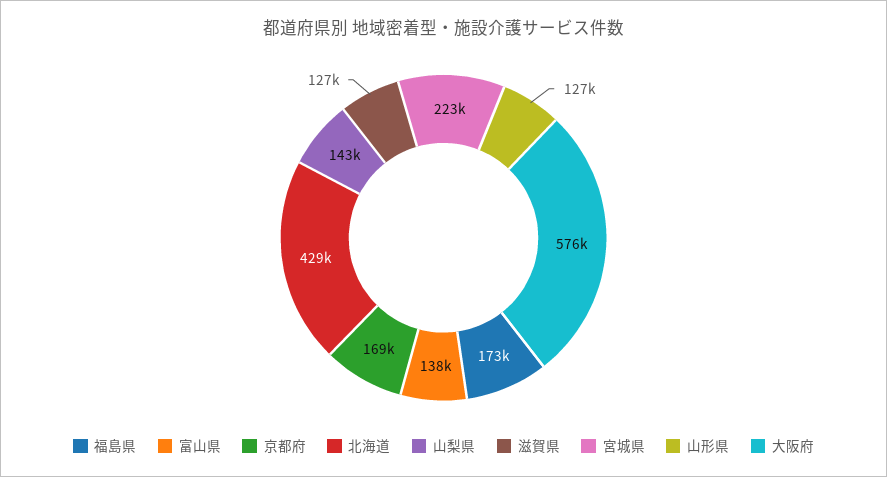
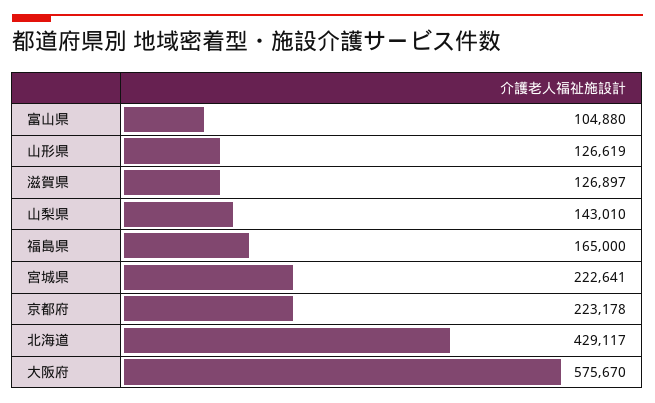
  {
-   "福島県": 173000,
+   "福島県": 165000,
-   "富山県": 138000,
+   "富山県": 104880,
-   "京都府": 169000,
+   "京都府": 223178,
    "北海道": 429117,
    "山梨県": 143010,
    "滋賀県": 126897,
    "宮城県": 222641,
    "山形県": 126619,
    "大阪府": 575670
  }

